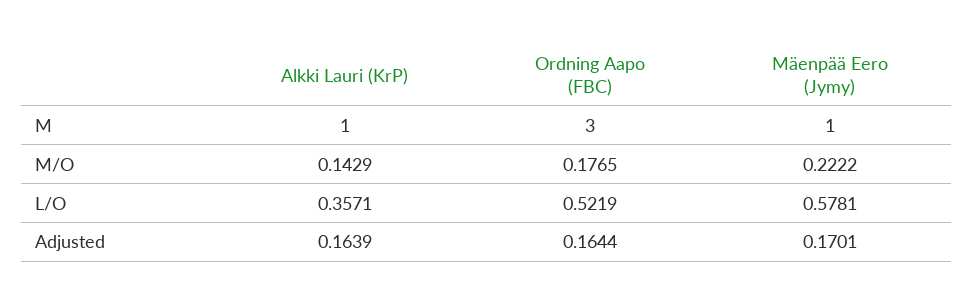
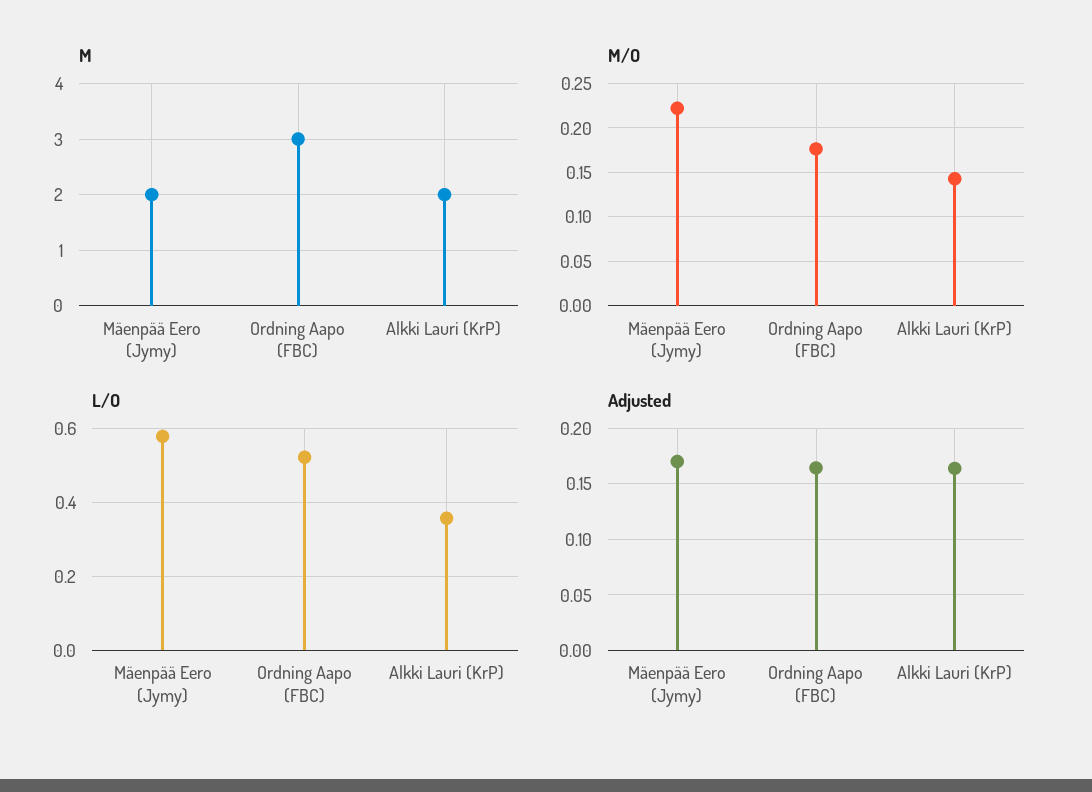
  {
    "M": {
-     "Alkki Lauri (KrP)": 1,
+     "Alkki Lauri (KrP)": 2,
      "Ordning Aapo (FBC)": 3,
-     "Mäenpää Eero (Jymy)": 1
+     "Mäenpää Eero (Jymy)": 2
    },
    "M/O": {
      "Alkki Lauri (KrP)": 0.1429,
      "Ordning Aapo (FBC)": 0.1765,
      "Mäenpää Eero (Jymy)": 0.2222
    },
    "L/O": {
      "Alkki Lauri (KrP)": 0.3571,
      "Ordning Aapo (FBC)": 0.5219,
      "Mäenpää Eero (Jymy)": 0.5781
    },
    "Adjusted": {
      "Alkki Lauri (KrP)": 0.1639,
      "Ordning Aapo (FBC)": 0.1644,
      "Mäenpää Eero (Jymy)": 0.1701
    }
  }

